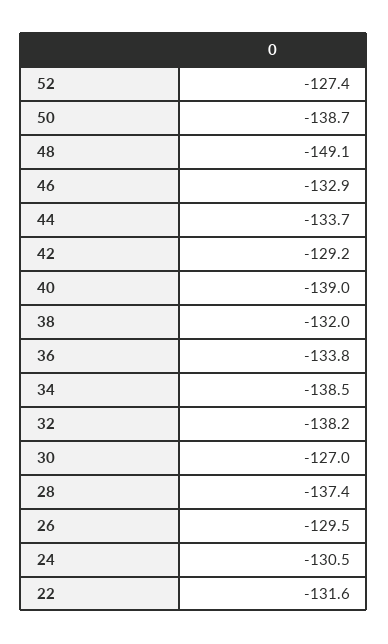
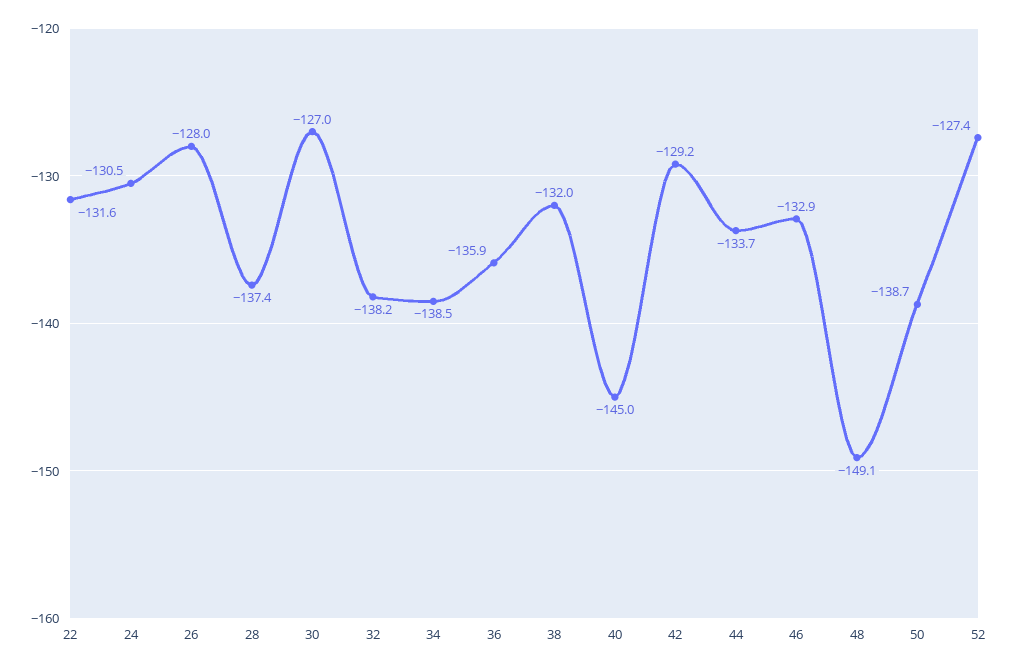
  {
    "52": -127.4,
    "50": -138.7,
    "48": -149.1,
    "46": -132.9,
    "44": -133.7,
    "42": -129.2,
-   "40": -139,
+   "40": -145,
    "38": -132,
-   "36": -133.8,
+   "36": -135.9,
    "34": -138.5,
    "32": -138.2,
    "30": -127,
    "28": -137.4,
-   "26": -129.5,
+   "26": -128,
    "24": -130.5,
    "22": -131.6
  }

